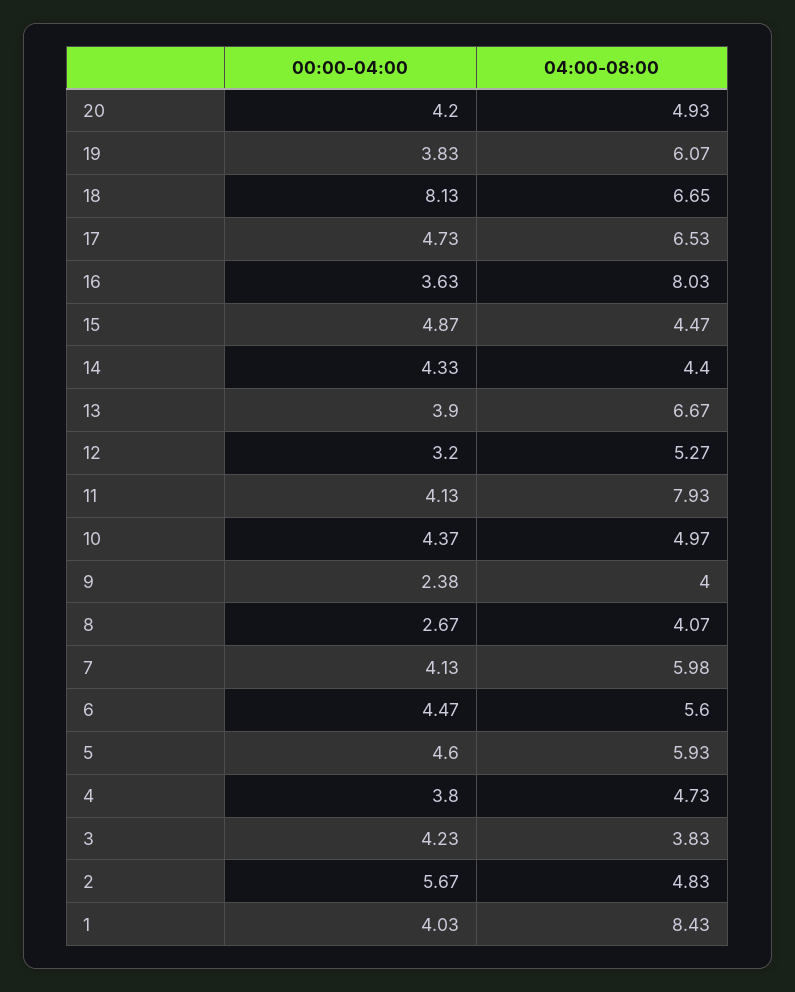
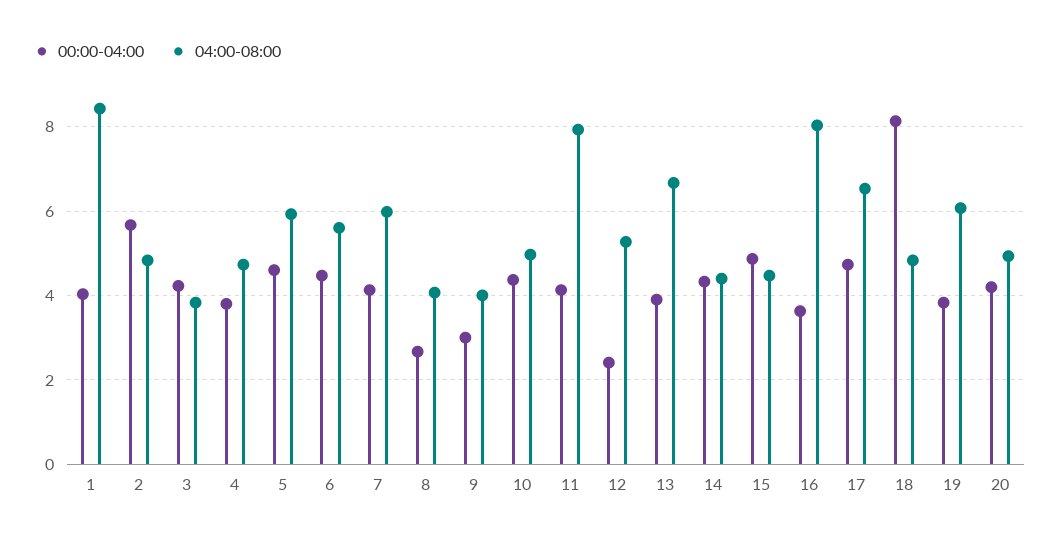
  {
    "00:00-04:00": {
      "20": 4.2,
      "19": 3.83,
      "18": 8.13,
      "17": 4.73,
      "16": 3.63,
      "15": 4.87,
      "14": 4.33,
      "13": 3.9,
-     "12": 3.2,
+     "12": 2.4,
      "11": 4.13,
      "10": 4.37,
-     "9": 2.38,
+     "9": 3,
      "8": 2.67,
      "7": 4.13,
      "6": 4.47,
      "5": 4.6,
      "4": 3.8,
      "3": 4.23,
      "2": 5.67,
      "1": 4.03
    },
    "04:00-08:00": {
      "20": 4.93,
      "19": 6.07,
-     "18": 6.65,
+     "18": 4.8,
      "17": 6.53,
      "16": 8.03,
      "15": 4.47,
      "14": 4.4,
      "13": 6.67,
      "12": 5.27,
      "11": 7.93,
      "10": 4.97,
      "9": 4,
      "8": 4.07,
      "7": 5.98,
      "6": 5.6,
      "5": 5.93,
      "4": 4.73,
      "3": 3.83,
      "2": 4.83,
      "1": 8.43
    }
  }

